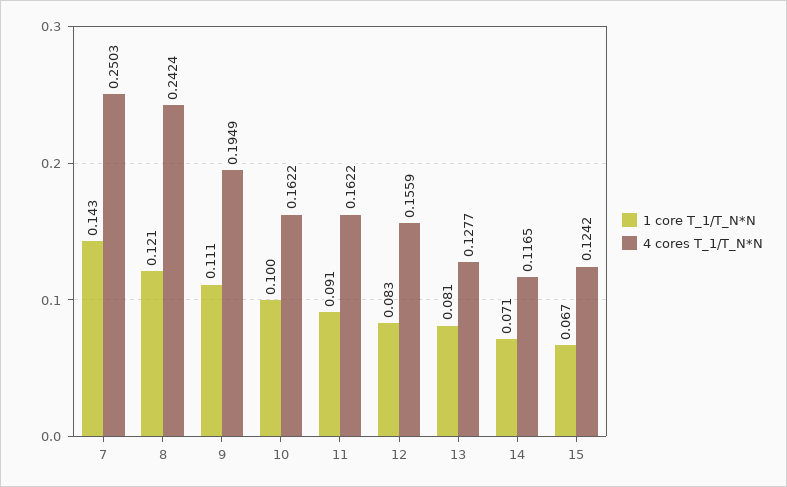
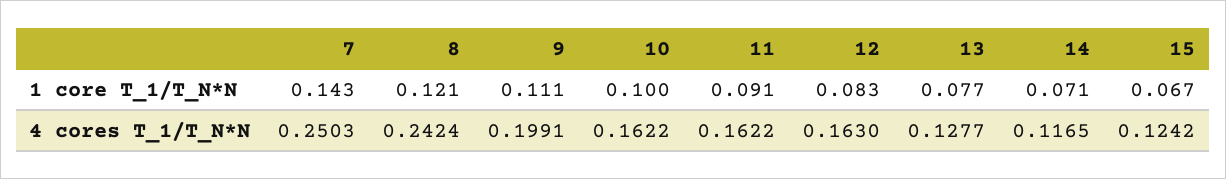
  {
    "1 core T_1/T_N*N": {
      "7": 0.143,
      "8": 0.121,
      "9": 0.111,
      "10": 0.1,
      "11": 0.091,
      "12": 0.083,
-     "13": 0.081,
+     "13": 0.077,
      "14": 0.071,
      "15": 0.067
    },
    "4 cores T_1/T_N*N": {
      "7": 0.2503,
      "8": 0.2424,
-     "9": 0.1949,
+     "9": 0.1991,
      "10": 0.1622,
      "11": 0.1622,
-     "12": 0.1559,
+     "12": 0.163,
      "13": 0.1277,
      "14": 0.1165,
      "15": 0.1242
    }
  }

